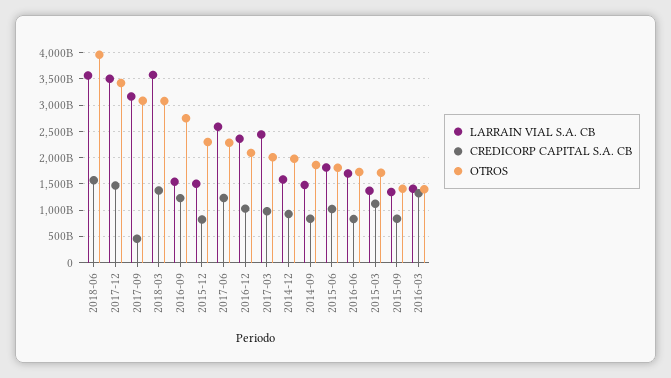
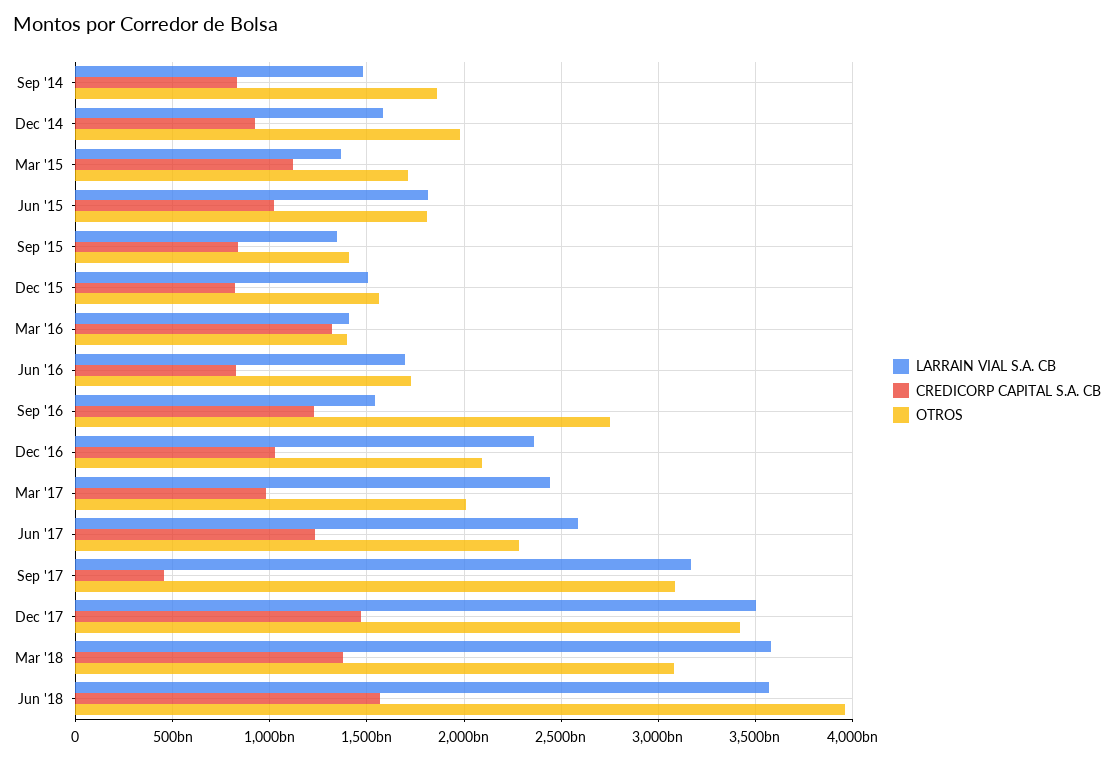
  {
    "LARRAIN VIAL S.A. CB": {
      "2018-06": 3550000000000,
      "2017-12": 3500000000000,
      "2017-09": 3150000000000,
      "2018-03": 3600000000000,
      "2016-09": 1550000000000,
      "2015-12": 1500000000000,
      "2017-06": 2600000000000,
      "2016-12": 2350000000000,
      "2017-03": 2450000000000,
      "2014-12": 1600000000000,
      "2014-09": 1500000000000,
      "2015-06": 1800000000000,
      "2016-06": 1700000000000,
      "2015-03": 1350000000000,
      "2015-09": 1350000000000,
      "2016-03": 1400000000000
    },
    "CREDICORP CAPITAL S.A. CB": {
      "2018-06": 1550000000000,
      "2017-12": 1450000000000,
      "2017-09": 450000000000,
      "2018-03": 1350000000000,
      "2016-09": 1250000000000,
      "2015-12": 800000000000,
      "2017-06": 1250000000000,
      "2016-12": 1050000000000,
      "2017-03": 1000000000000,
      "2014-12": 900000000000,
      "2014-09": 850000000000,
      "2015-06": 1000000000000,
      "2016-06": 850000000000,
      "2015-03": 1100000000000,
      "2015-09": 850000000000,
      "2016-03": 1300000000000
    },
    "OTROS": {
      "2018-06": 3950000000000,
      "2017-12": 3400000000000,
      "2017-09": 3100000000000,
      "2018-03": 3100000000000,
      "2016-09": 2750000000000,
-     "2015-12": 2250000000000,
+     "2015-12": 1550000000000,
      "2017-06": 2300000000000,
      "2016-12": 2100000000000,
      "2017-03": 2000000000000,
      "2014-12": 2000000000000,
      "2014-09": 1850000000000,
      "2015-06": 1800000000000,
      "2016-06": 1750000000000,
      "2015-03": 1700000000000,
      "2015-09": 1400000000000,
      "2016-03": 1400000000000
    }
  }

